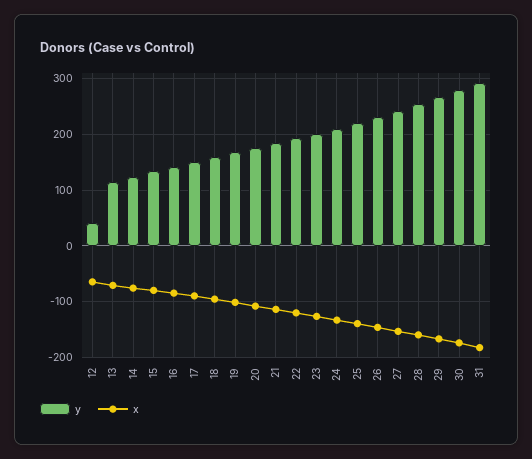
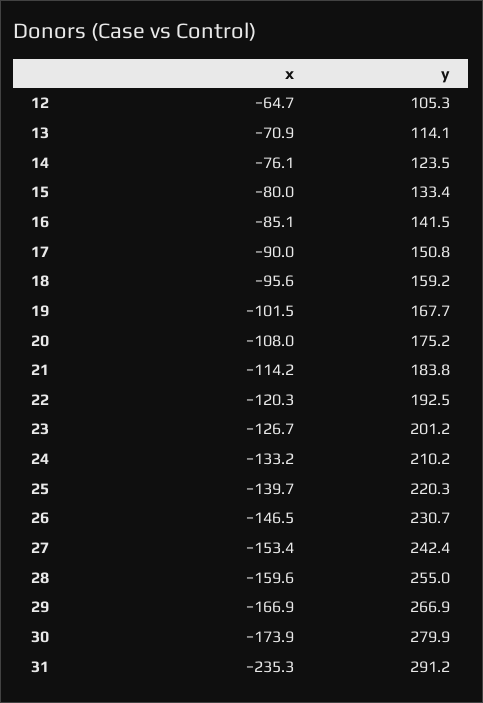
  {
    "y": {
-     "12": 40,
+     "12": 105.3,
      "13": 114.1,
      "14": 123.5,
      "15": 133.4,
      "16": 141.5,
      "17": 150.8,
      "18": 159.2,
      "19": 167.7,
      "20": 175.2,
      "21": 183.8,
      "22": 192.5,
      "23": 201.2,
      "24": 210.2,
      "25": 220.3,
      "26": 230.7,
      "27": 242.4,
      "28": 255,
      "29": 266.9,
      "30": 279.9,
      "31": 291.2
    },
    "x": {
      "12": -64.7,
      "13": -70.9,
      "14": -76.1,
      "15": -80,
      "16": -85.1,
      "17": -90,
      "18": -95.6,
      "19": -101.5,
      "20": -108,
      "21": -114.2,
      "22": -120.3,
      "23": -126.7,
      "24": -133.2,
      "25": -139.7,
      "26": -146.5,
      "27": -153.4,
      "28": -159.6,
      "29": -166.9,
      "30": -173.9,
-     "31": -180
+     "31": -235.3
    }
  }

